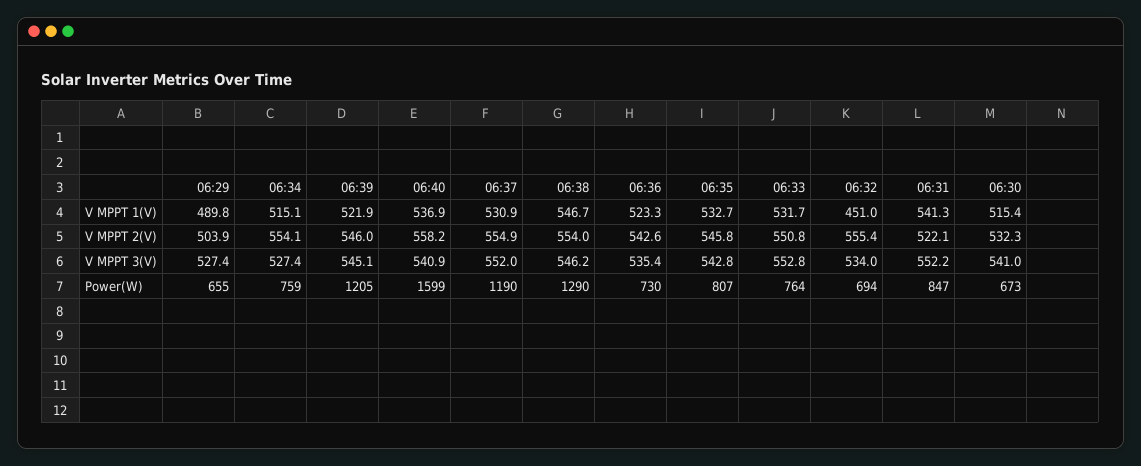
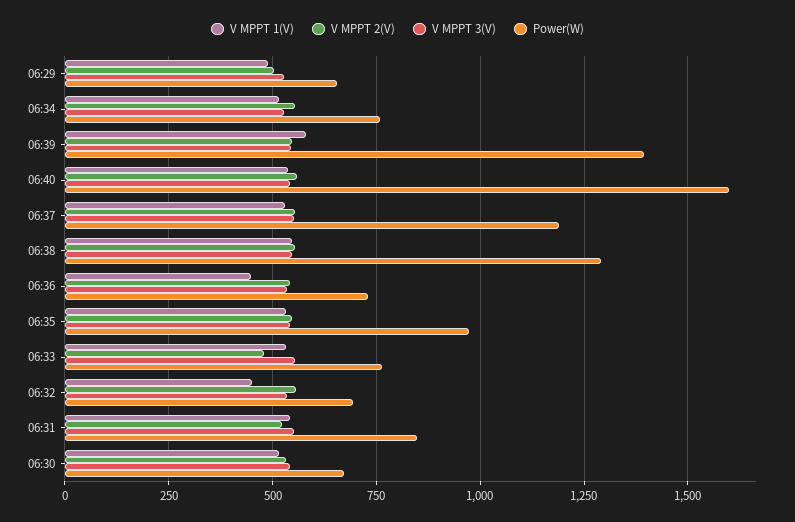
  {
    "V MPPT 1(V)": {
      "06:29": 489.8,
      "06:34": 515.1,
-     "06:39": 521.9,
+     "06:39": 575,
      "06:40": 536.9,
      "06:37": 530.9,
      "06:38": 546.7,
-     "06:36": 523.3,
+     "06:36": 450,
      "06:35": 532.7,
      "06:33": 531.7,
      "06:32": 451,
      "06:31": 541.3,
      "06:30": 515.4
    },
    "V MPPT 2(V)": {
      "06:29": 503.9,
      "06:34": 554.1,
      "06:39": 546,
      "06:40": 558.2,
      "06:37": 554.9,
      "06:38": 554,
      "06:36": 542.6,
      "06:35": 545.8,
-     "06:33": 550.8,
+     "06:33": 475,
      "06:32": 555.4,
      "06:31": 522.1,
      "06:30": 532.3
    },
    "V MPPT 3(V)": {
      "06:29": 527.4,
      "06:34": 527.4,
      "06:39": 545.1,
      "06:40": 540.9,
      "06:37": 552,
      "06:38": 546.2,
      "06:36": 535.4,
      "06:35": 542.8,
      "06:33": 552.8,
      "06:32": 534,
      "06:31": 552.2,
      "06:30": 541
    },
    "Power(W)": {
      "06:29": 655,
      "06:34": 759,
-     "06:39": 1205,
+     "06:39": 1400,
      "06:40": 1599,
      "06:37": 1190,
      "06:38": 1290,
      "06:36": 730,
-     "06:35": 807,
+     "06:35": 975,
      "06:33": 764,
      "06:32": 694,
      "06:31": 847,
      "06:30": 673
    }
  }

